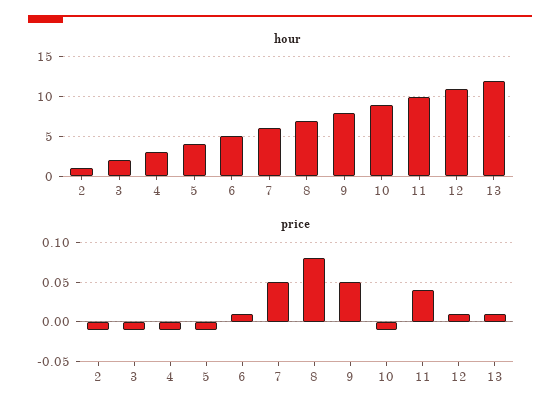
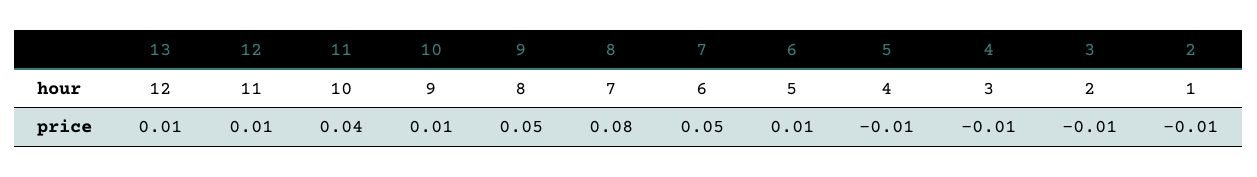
  {
    "hour": {
      "2": 1,
      "3": 2,
      "4": 3,
      "5": 4,
      "6": 5,
      "7": 6,
      "8": 7,
      "9": 8,
      "10": 9,
      "11": 10,
      "12": 11,
      "13": 12
    },
    "price": {
      "2": -0.01,
      "3": -0.01,
      "4": -0.01,
      "5": -0.01,
      "6": 0.01,
      "7": 0.05,
      "8": 0.08,
      "9": 0.05,
-     "10": -0.01,
+     "10": 0.01,
      "11": 0.04,
      "12": 0.01,
      "13": 0.01
    }
  }

